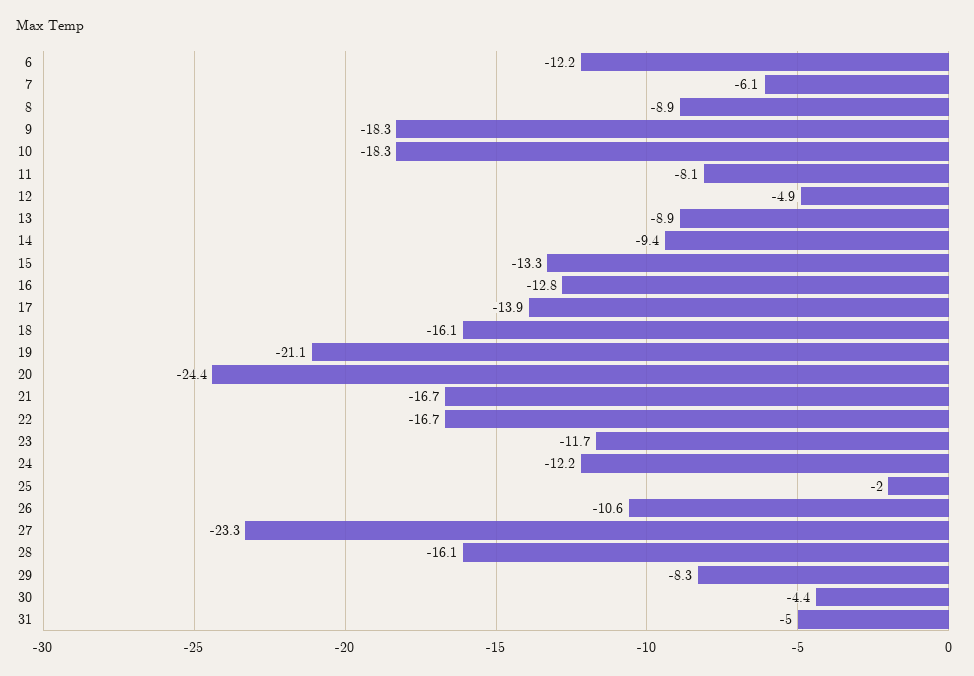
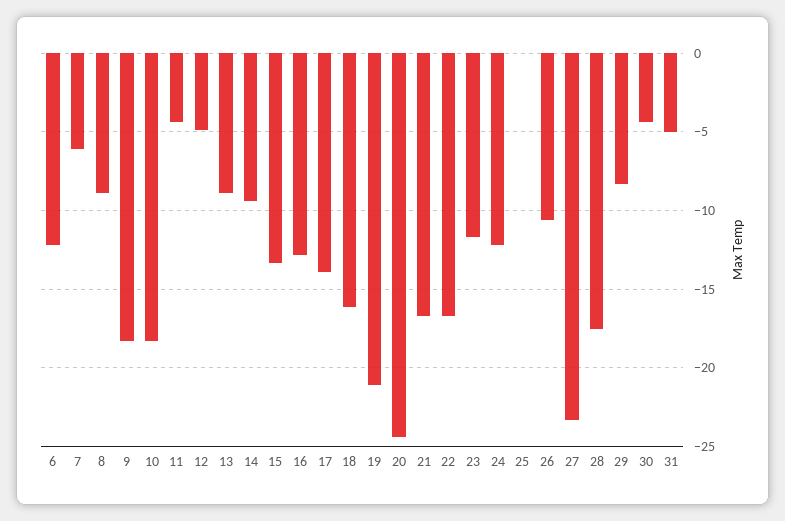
  {
    "6": -12.2,
    "7": -6.1,
    "8": -8.9,
    "9": -18.3,
    "10": -18.3,
-   "11": -8.1,
+   "11": -4.5,
    "12": -4.9,
    "13": -8.9,
    "14": -9.4,
    "15": -13.3,
    "16": -12.8,
    "17": -13.9,
    "18": -16.1,
    "19": -21.1,
    "20": -24.4,
    "21": -16.7,
    "22": -16.7,
    "23": -11.7,
    "24": -12.2,
-   "25": -2,
+   "25": 0,
    "26": -10.6,
    "27": -23.3,
-   "28": -16.1,
+   "28": -17.5,
    "29": -8.3,
    "30": -4.4,
    "31": -5
  }

